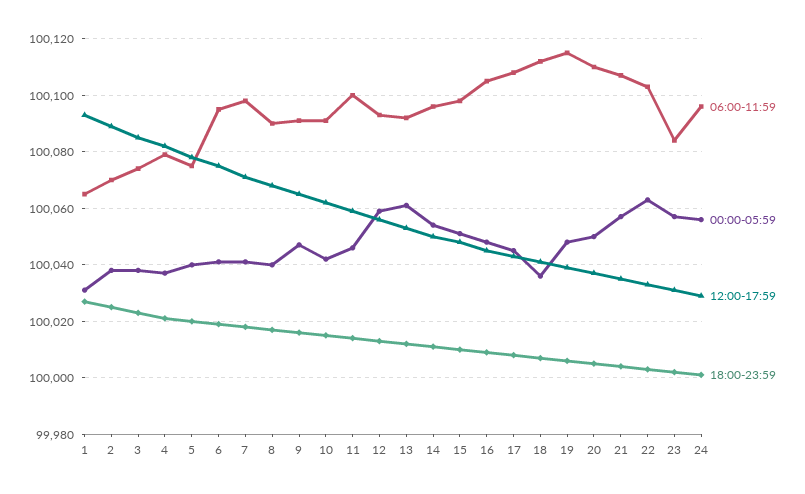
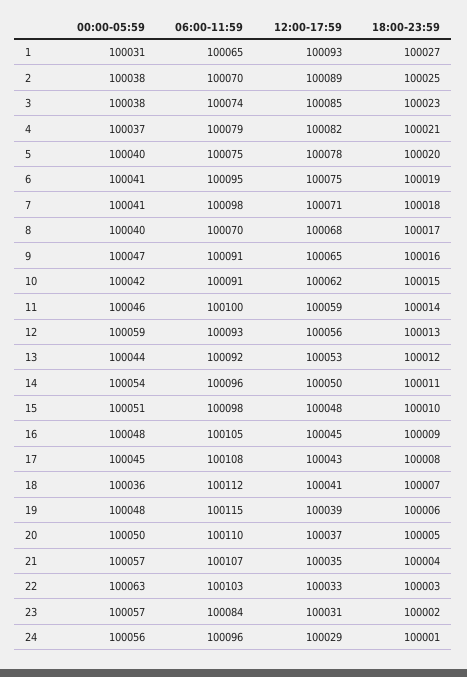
  {
    "06:00-11:59": {
      "1": 100065,
      "2": 100070,
      "3": 100074,
      "4": 100079,
      "5": 100075,
      "6": 100095,
      "7": 100098,
-     "8": 100090,
+     "8": 100070,
      "9": 100091,
      "10": 100091,
      "11": 100100,
      "12": 100093,
      "13": 100092,
      "14": 100096,
      "15": 100098,
      "16": 100105,
      "17": 100108,
      "18": 100112,
      "19": 100115,
      "20": 100110,
      "21": 100107,
      "22": 100103,
      "23": 100084,
      "24": 100096
    },
    "00:00-05:59": {
      "1": 100031,
      "2": 100038,
      "3": 100038,
      "4": 100037,
      "5": 100040,
      "6": 100041,
      "7": 100041,
      "8": 100040,
      "9": 100047,
      "10": 100042,
      "11": 100046,
      "12": 100059,
-     "13": 100060,
+     "13": 100044,
      "14": 100054,
      "15": 100051,
      "16": 100048,
      "17": 100045,
      "18": 100036,
      "19": 100048,
      "20": 100050,
      "21": 100057,
      "22": 100063,
      "23": 100057,
      "24": 100056
    },
    "12:00-17:59": {
      "1": 100093,
      "2": 100089,
      "3": 100085,
      "4": 100082,
      "5": 100078,
      "6": 100075,
      "7": 100071,
      "8": 100068,
      "9": 100065,
      "10": 100062,
      "11": 100059,
      "12": 100056,
      "13": 100053,
      "14": 100050,
      "15": 100048,
      "16": 100045,
      "17": 100043,
      "18": 100041,
      "19": 100039,
      "20": 100037,
      "21": 100035,
      "22": 100033,
      "23": 100031,
      "24": 100029
    },
    "18:00-23:59": {
      "1": 100027,
      "2": 100025,
      "3": 100023,
      "4": 100021,
      "5": 100020,
      "6": 100019,
      "7": 100018,
      "8": 100017,
      "9": 100016,
      "10": 100015,
      "11": 100014,
      "12": 100013,
      "13": 100012,
      "14": 100011,
      "15": 100010,
      "16": 100009,
      "17": 100008,
      "18": 100007,
      "19": 100006,
      "20": 100005,
      "21": 100004,
      "22": 100003,
      "23": 100002,
      "24": 100001
    }
  }

